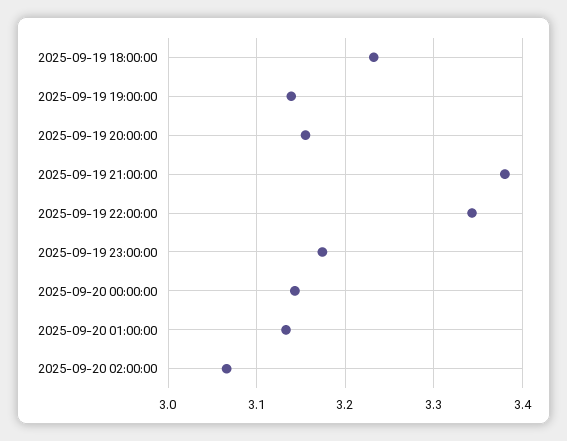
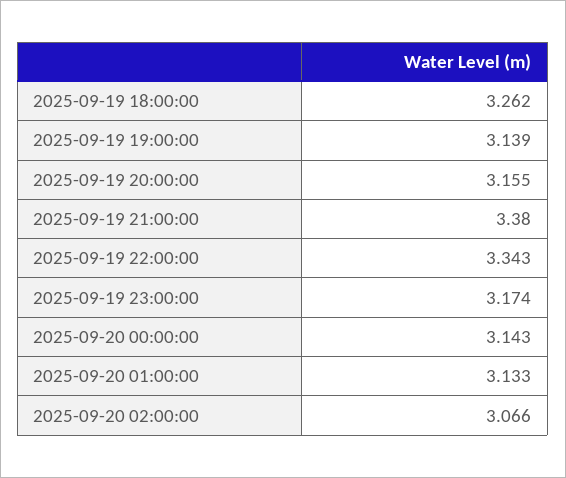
  {
-   "2025-09-19 18:00:00": 3.23,
+   "2025-09-19 18:00:00": 3.262,
    "2025-09-19 19:00:00": 3.139,
    "2025-09-19 20:00:00": 3.155,
    "2025-09-19 21:00:00": 3.38,
    "2025-09-19 22:00:00": 3.343,
    "2025-09-19 23:00:00": 3.174,
    "2025-09-20 00:00:00": 3.143,
    "2025-09-20 01:00:00": 3.133,
    "2025-09-20 02:00:00": 3.066
  }

